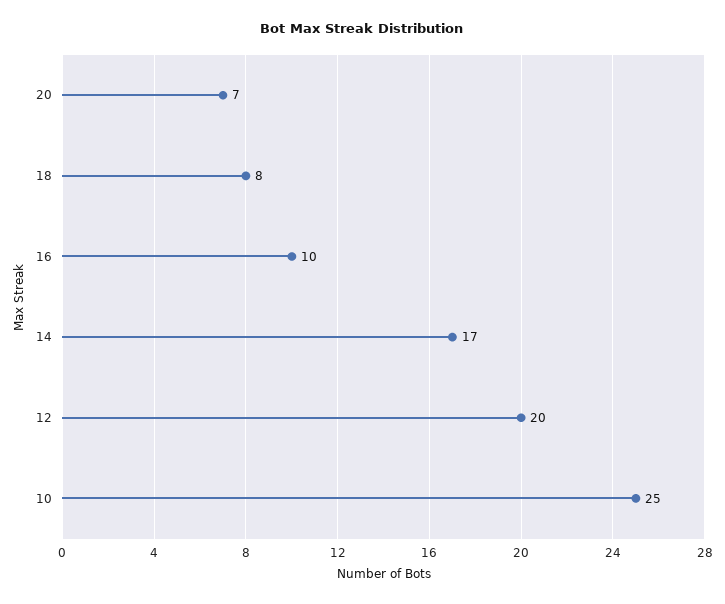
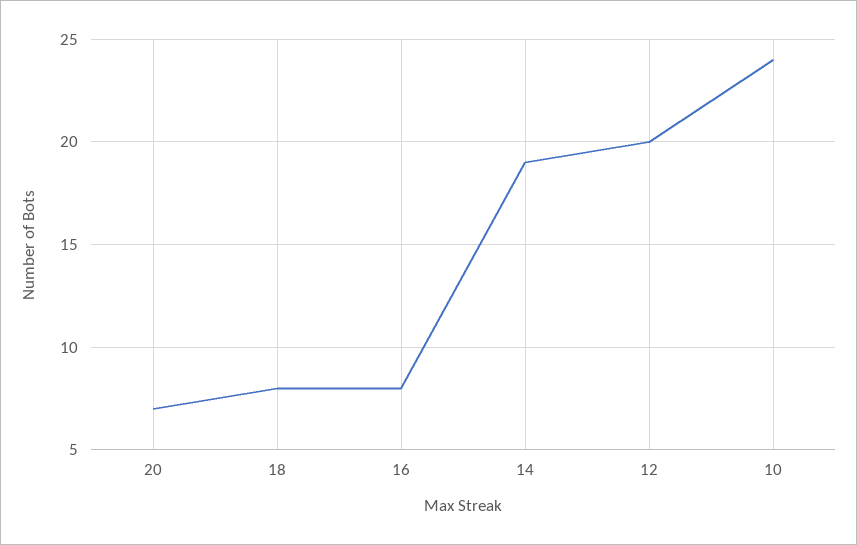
  {
    "20": 7,
    "18": 8,
-   "16": 10,
+   "16": 8,
-   "14": 17,
+   "14": 19,
    "12": 20,
-   "10": 25
+   "10": 24
  }

